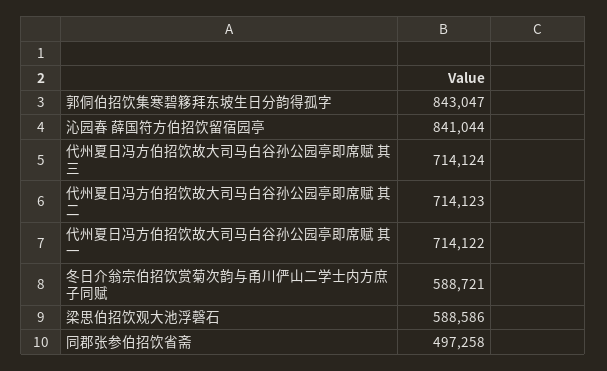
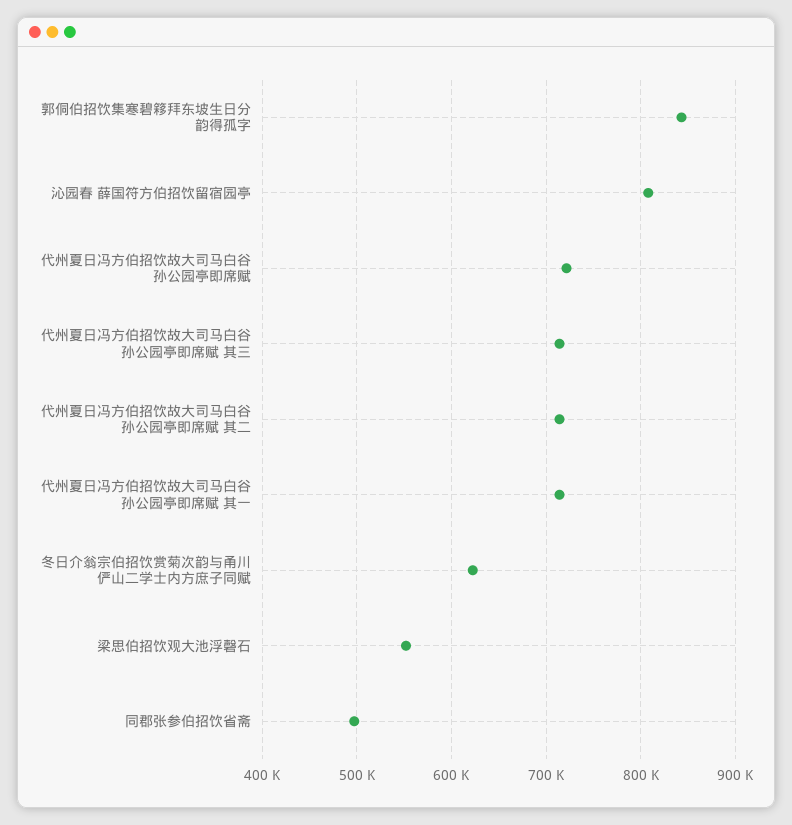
  {
    "郭侗伯招饮集寒碧簃拜东坡生日分韵得孤字": 843047,
-   "沁园春 薛国符方伯招饮留宿园亭": 841044,
+   "沁园春 薛国符方伯招饮留宿园亭": 810000,
    "代州夏日冯方伯招饮故大司马白谷孙公园亭即席赋 其三": 714124,
    "代州夏日冯方伯招饮故大司马白谷孙公园亭即席赋 其二": 714123,
    "代州夏日冯方伯招饮故大司马白谷孙公园亭即席赋 其一": 714122,
-   "冬日介翁宗伯招饮赏菊次韵与甬川俨山二学士内方庶子同赋": 588721,
+   "冬日介翁宗伯招饮赏菊次韵与甬川俨山二学士内方庶子同赋": 620000,
-   "梁思伯招饮观大池浮磬石": 588586,
+   "梁思伯招饮观大池浮磬石": 550000,
-   "同郡张参伯招饮省斋": 497258
+   "同郡张参伯招饮省斋": 497258,
+   "代州夏日冯方伯招饮故大司马白谷孙公园亭即席赋": 720000
  }

